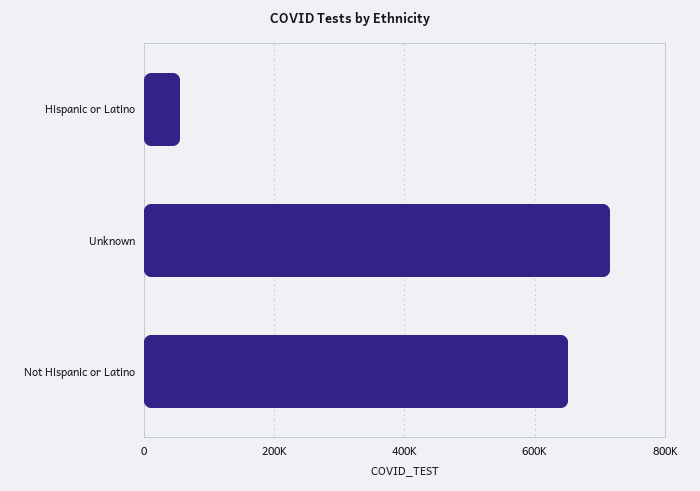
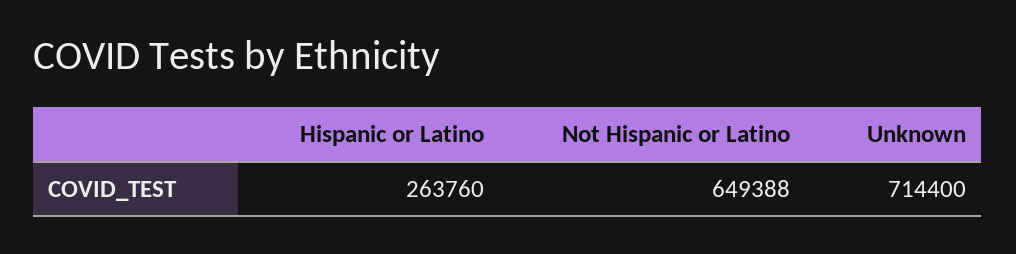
  {
-   "Hispanic or Latino": 60000,
+   "Hispanic or Latino": 263760,
    "Unknown": 714400,
    "Not Hispanic or Latino": 649388
  }

